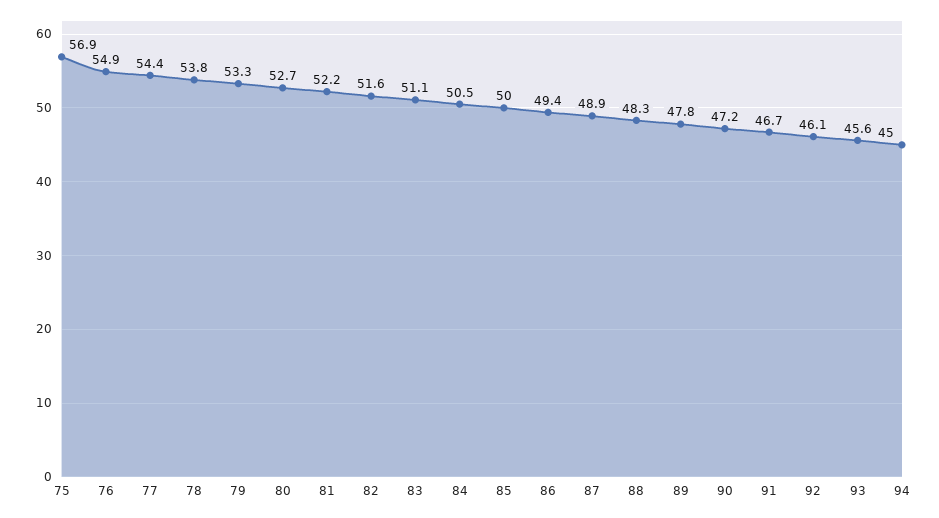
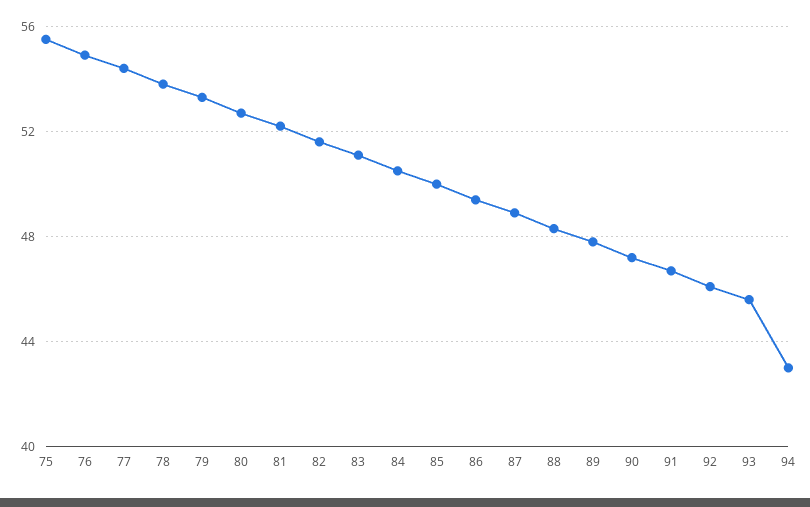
  {
-   "75": 56.9,
+   "75": 55.5,
    "76": 54.9,
    "77": 54.4,
    "78": 53.8,
    "79": 53.3,
    "80": 52.7,
    "81": 52.2,
    "82": 51.6,
    "83": 51.1,
    "84": 50.5,
    "85": 50,
    "86": 49.4,
    "87": 48.9,
    "88": 48.3,
    "89": 47.8,
    "90": 47.2,
    "91": 46.7,
    "92": 46.1,
    "93": 45.6,
-   "94": 45
+   "94": 43
  }

